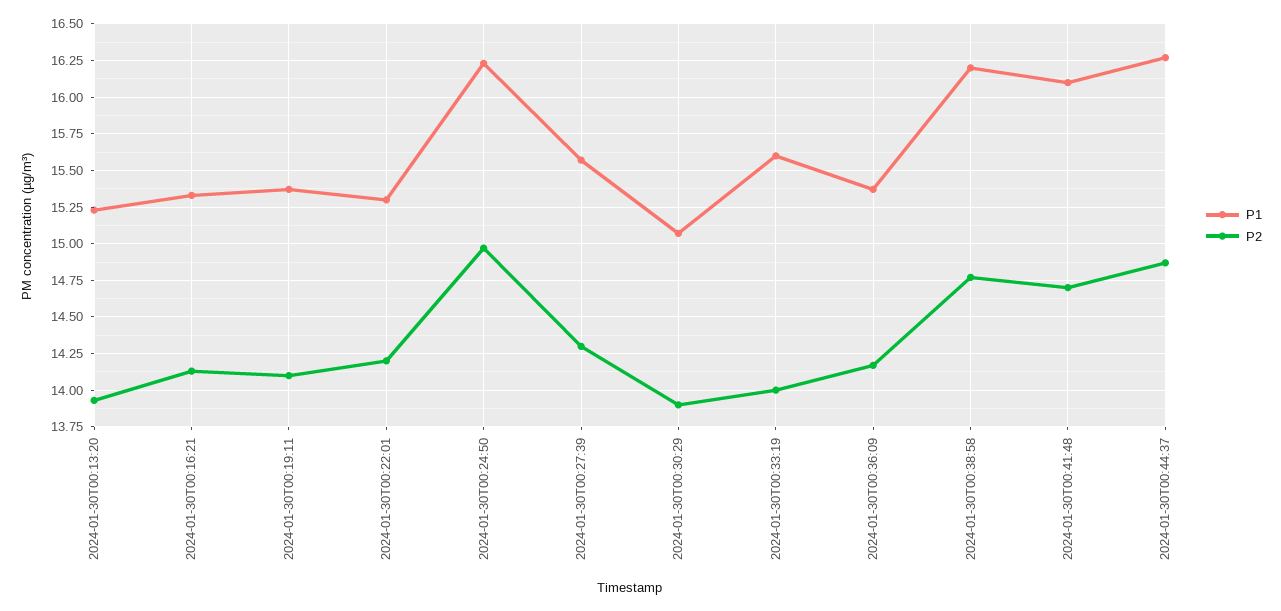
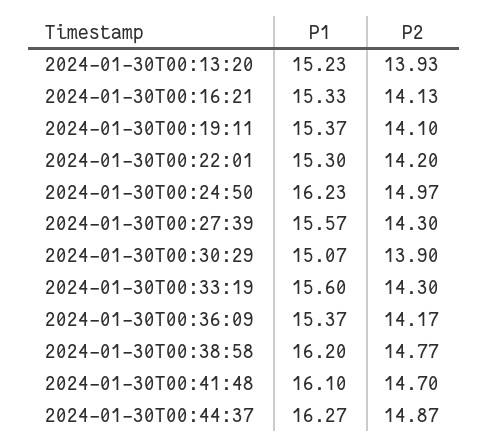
  {
    "P1": {
      "2024-01-30T00:13:20": 15.23,
      "2024-01-30T00:16:21": 15.33,
      "2024-01-30T00:19:11": 15.37,
      "2024-01-30T00:22:01": 15.3,
      "2024-01-30T00:24:50": 16.23,
      "2024-01-30T00:27:39": 15.57,
      "2024-01-30T00:30:29": 15.07,
      "2024-01-30T00:33:19": 15.6,
      "2024-01-30T00:36:09": 15.37,
      "2024-01-30T00:38:58": 16.2,
      "2024-01-30T00:41:48": 16.1,
      "2024-01-30T00:44:37": 16.27
    },
    "P2": {
      "2024-01-30T00:13:20": 13.93,
      "2024-01-30T00:16:21": 14.13,
      "2024-01-30T00:19:11": 14.1,
      "2024-01-30T00:22:01": 14.2,
      "2024-01-30T00:24:50": 14.97,
      "2024-01-30T00:27:39": 14.3,
      "2024-01-30T00:30:29": 13.9,
-     "2024-01-30T00:33:19": 14,
+     "2024-01-30T00:33:19": 14.3,
      "2024-01-30T00:36:09": 14.17,
      "2024-01-30T00:38:58": 14.77,
      "2024-01-30T00:41:48": 14.7,
      "2024-01-30T00:44:37": 14.87
    }
  }

